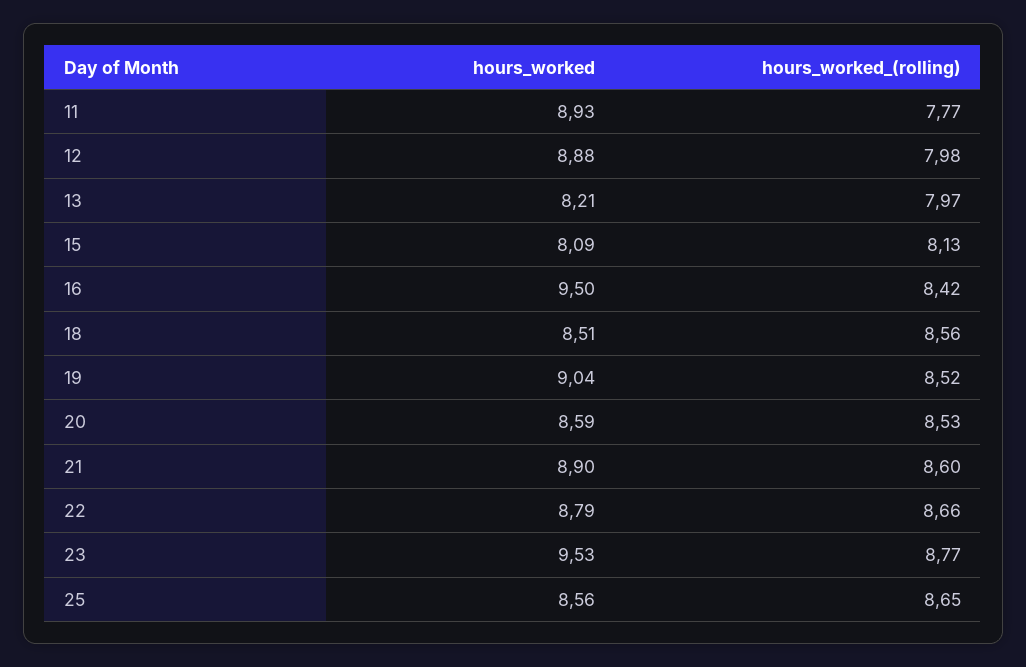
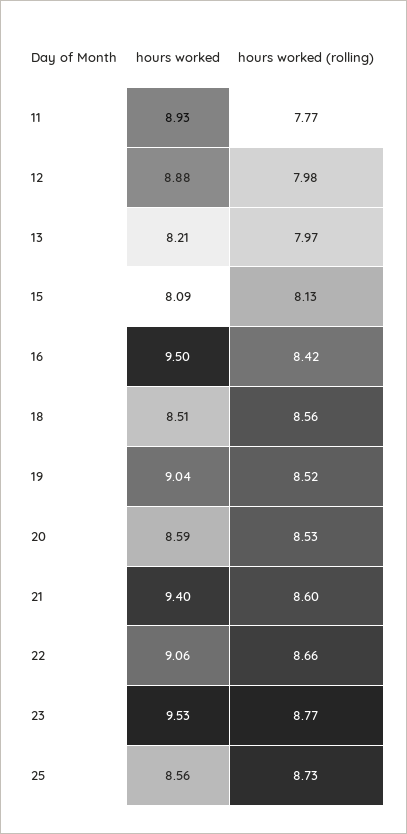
  {
    "hours_worked": {
      "11": 8.93,
      "12": 8.88,
      "13": 8.21,
      "15": 8.09,
      "16": 9.5,
      "18": 8.51,
      "19": 9.04,
      "20": 8.59,
-     "21": 8.9,
+     "21": 9.4,
-     "22": 8.79,
+     "22": 9.06,
      "23": 9.53,
      "25": 8.56
    },
    "hours_worked_(rolling)": {
      "11": 7.77,
      "12": 7.98,
      "13": 7.97,
      "15": 8.13,
      "16": 8.42,
      "18": 8.56,
      "19": 8.52,
      "20": 8.53,
      "21": 8.6,
      "22": 8.66,
      "23": 8.77,
-     "25": 8.65
+     "25": 8.73
    }
  }

